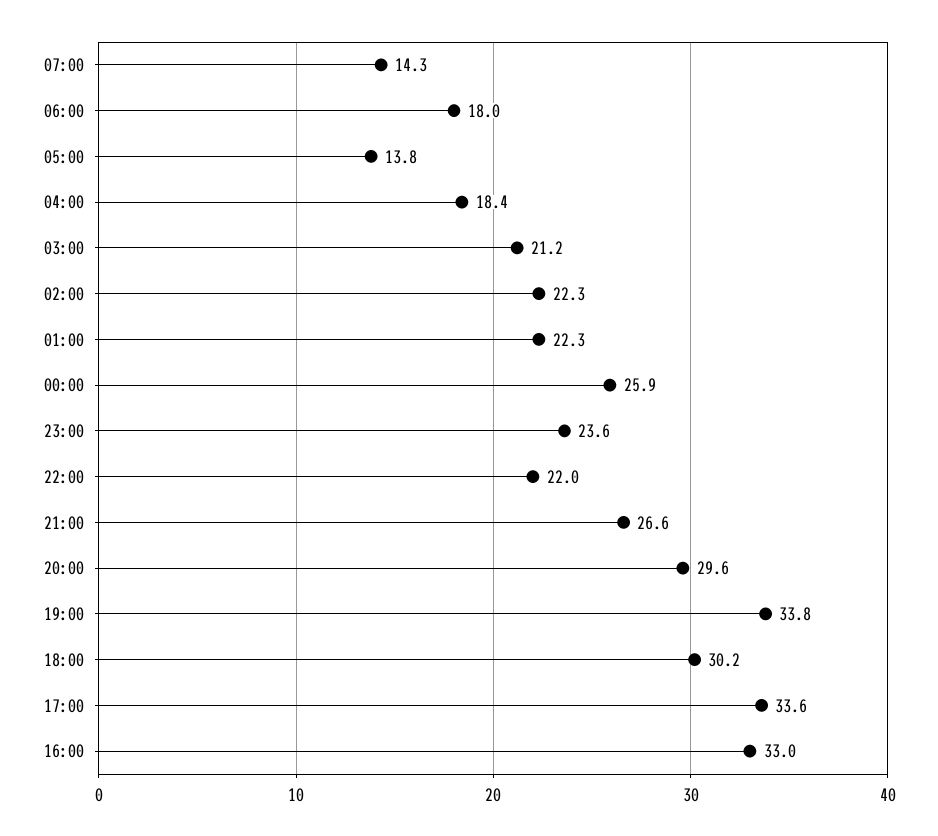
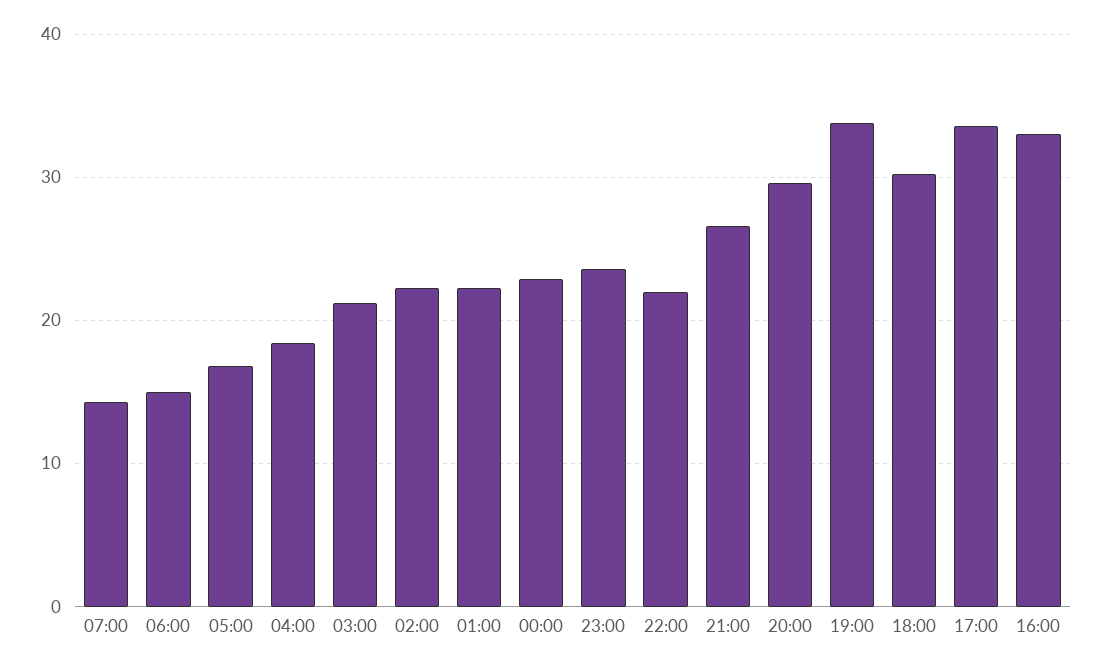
  {
    "07:00": 14.3,
-   "06:00": 18,
+   "06:00": 15,
-   "05:00": 13.8,
+   "05:00": 17,
    "04:00": 18.4,
    "03:00": 21.2,
    "02:00": 22.3,
    "01:00": 22.3,
-   "00:00": 25.9,
+   "00:00": 23,
    "23:00": 23.6,
    "22:00": 22,
    "21:00": 26.6,
    "20:00": 29.6,
    "19:00": 33.8,
    "18:00": 30.2,
    "17:00": 33.6,
    "16:00": 33
  }

